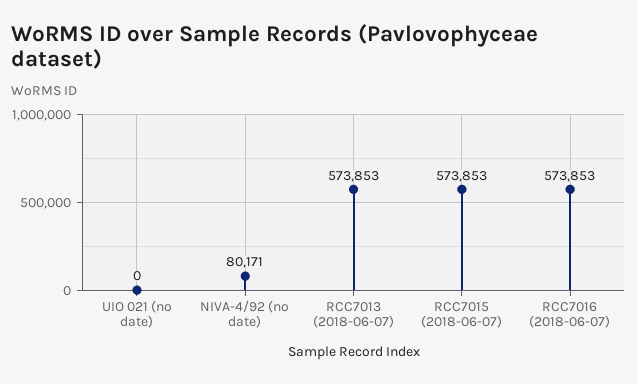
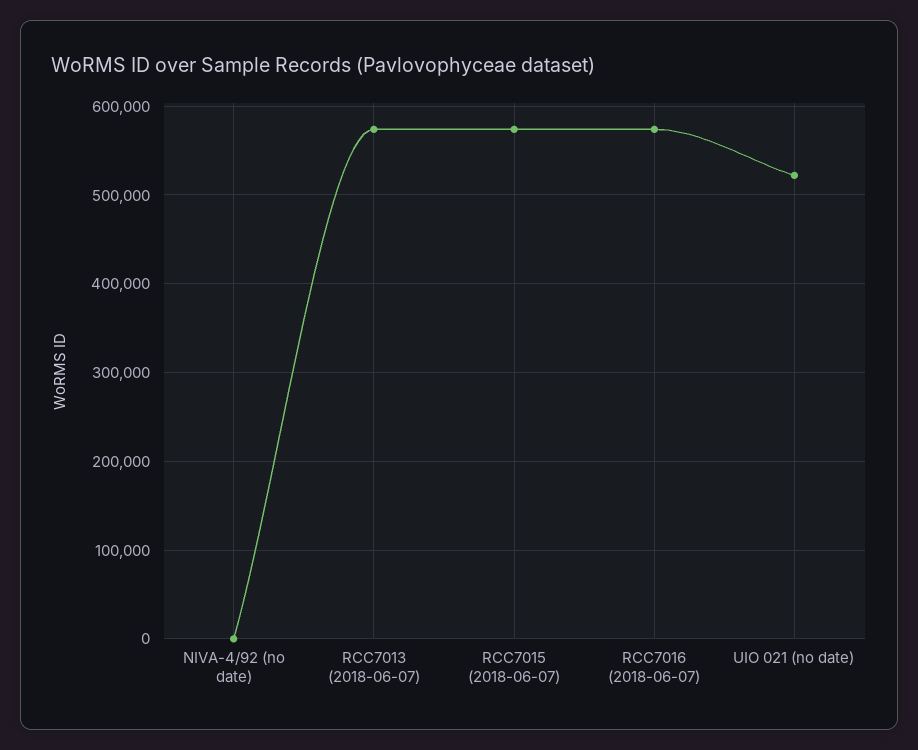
  {
-   "UIO 021 (no date)": 0,
+   "UIO 021 (no date)": 520000,
-   "NIVA-4/92 (no date)": 80171,
+   "NIVA-4/92 (no date)": 0,
    "RCC7013 (2018-06-07)": 573853,
    "RCC7015 (2018-06-07)": 573853,
    "RCC7016 (2018-06-07)": 573853
  }

